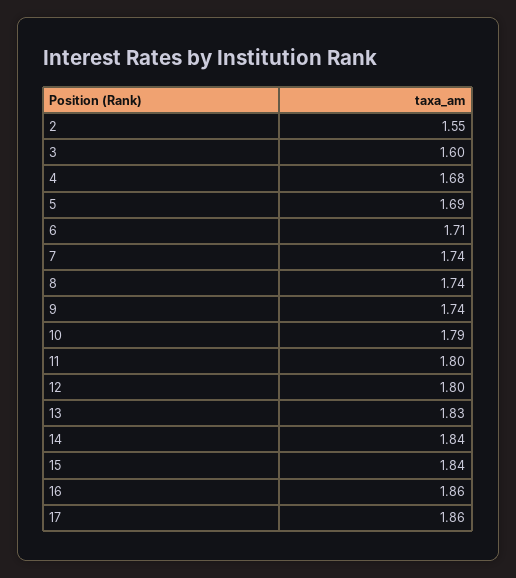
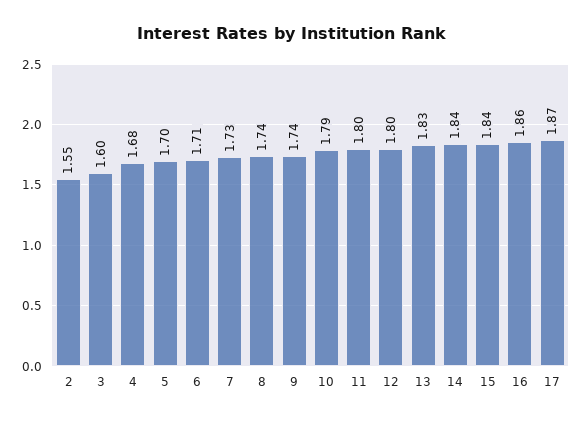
  {
    "2": 1.55,
    "3": 1.6,
    "4": 1.68,
-   "5": 1.69,
+   "5": 1.7,
    "6": 1.71,
-   "7": 1.74,
+   "7": 1.73,
    "8": 1.74,
    "9": 1.74,
    "10": 1.79,
    "11": 1.8,
    "12": 1.8,
    "13": 1.83,
    "14": 1.84,
    "15": 1.84,
    "16": 1.86,
-   "17": 1.86
+   "17": 1.87
  }

